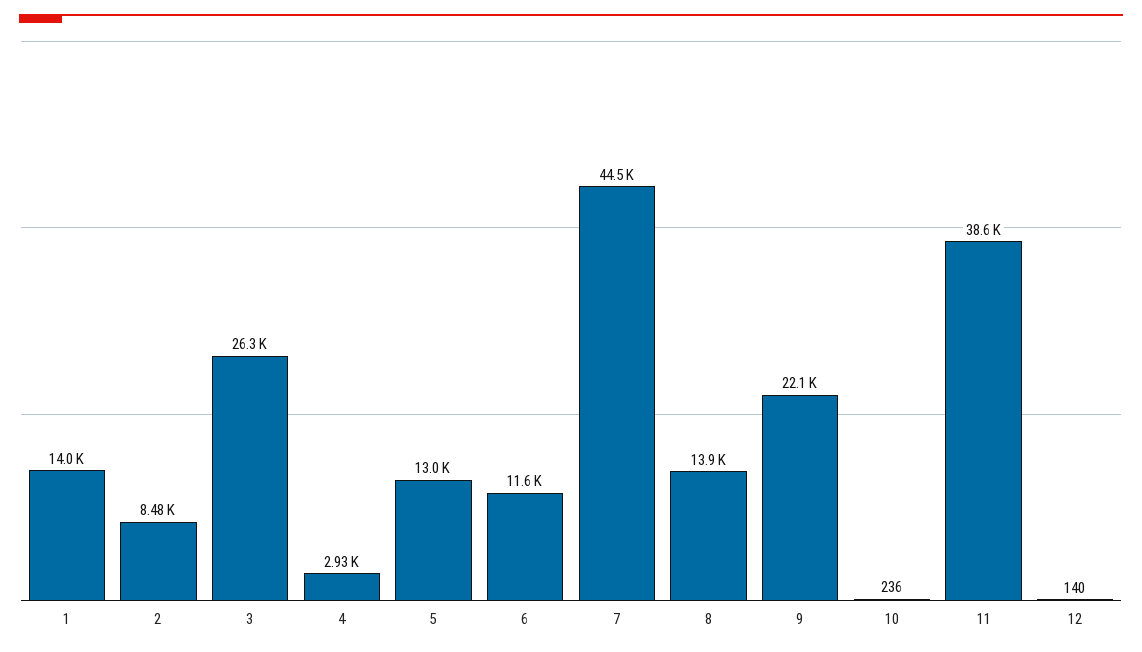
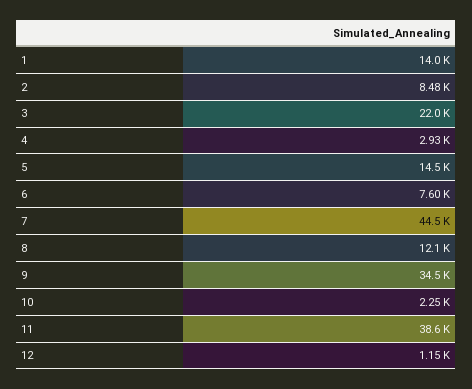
  {
    "1": 14000,
    "2": 8480,
-   "3": 26300,
+   "3": 22000,
    "4": 2930,
-   "5": 13000,
+   "5": 14500,
-   "6": 11600,
+   "6": 7600,
    "7": 44500,
-   "8": 13900,
+   "8": 12100,
-   "9": 22100,
+   "9": 34500,
-   "10": 236,
+   "10": 2250,
    "11": 38600,
-   "12": 140
+   "12": 1150
  }

